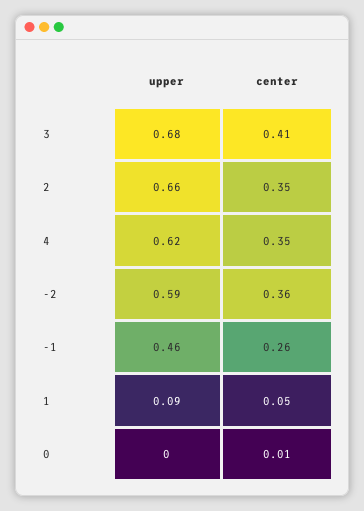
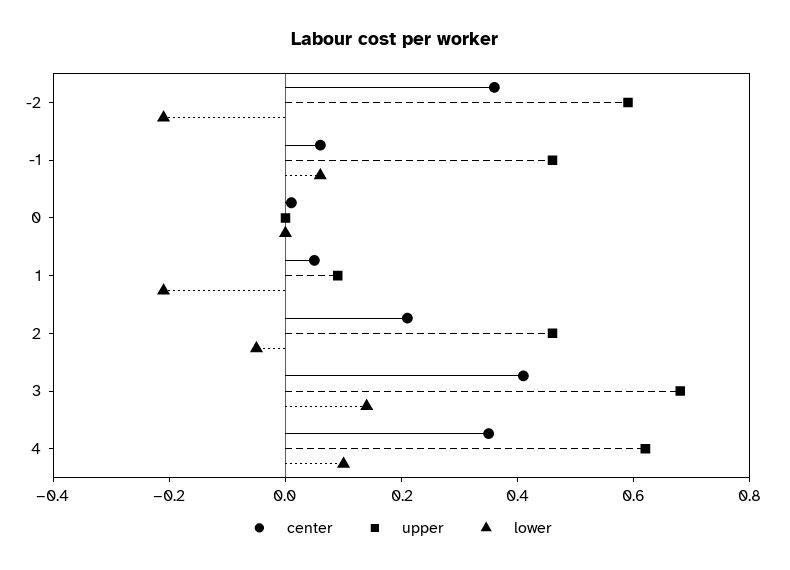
  {
    "upper": {
      "3": 0.68,
-     "2": 0.66,
+     "2": 0.45,
      "4": 0.62,
      "-2": 0.59,
      "-1": 0.46,
      "1": 0.09,
      "0": 0
    },
    "center": {
      "3": 0.41,
-     "2": 0.35,
+     "2": 0.2,
      "4": 0.35,
      "-2": 0.36,
-     "-1": 0.26,
+     "-1": 0.05,
      "1": 0.05,
      "0": 0.01
-   }
+   },
+   "lower": {
+     "-2": -0.2,
+     "-1": 0.05,
+     "0": 0,
+     "1": -0.2,
+     "2": -0.05,
+     "3": 0.15,
+     "4": 0.1
+   }
  }

